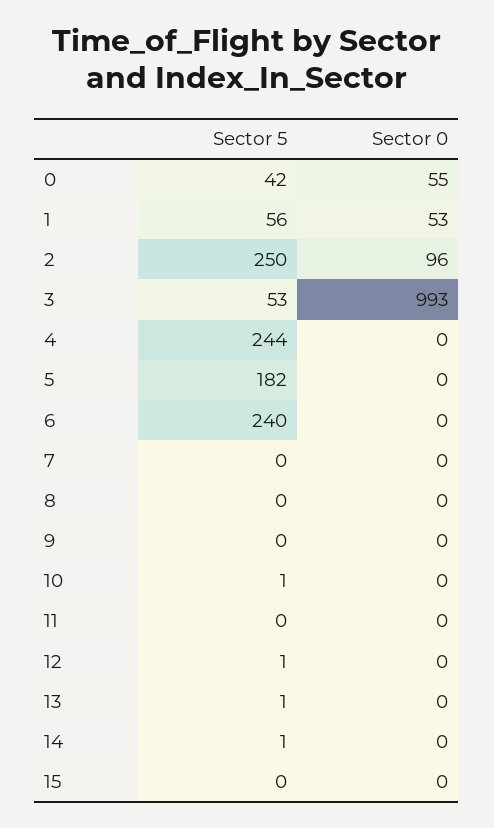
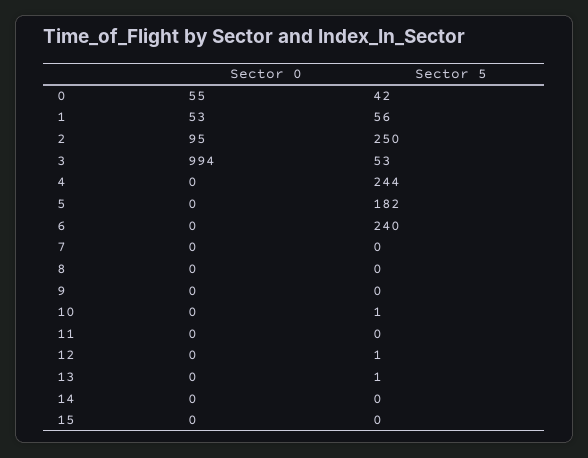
  {
    "Sector 5": {
      "0": 42,
      "1": 56,
      "2": 250,
      "3": 53,
      "4": 244,
      "5": 182,
      "6": 240,
      "7": 0,
      "8": 0,
      "9": 0,
      "10": 1,
      "11": 0,
      "12": 1,
      "13": 1,
-     "14": 1,
+     "14": 0,
      "15": 0
    },
    "Sector 0": {
      "0": 55,
      "1": 53,
-     "2": 96,
+     "2": 95,
-     "3": 993,
+     "3": 994,
      "4": 0,
      "5": 0,
      "6": 0,
      "7": 0,
      "8": 0,
      "9": 0,
      "10": 0,
      "11": 0,
      "12": 0,
      "13": 0,
      "14": 0,
      "15": 0
    }
  }

